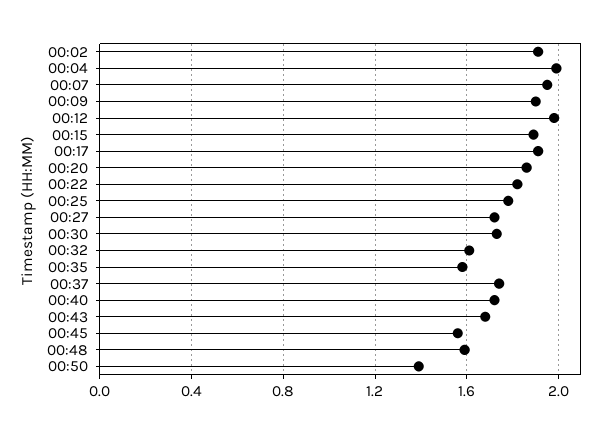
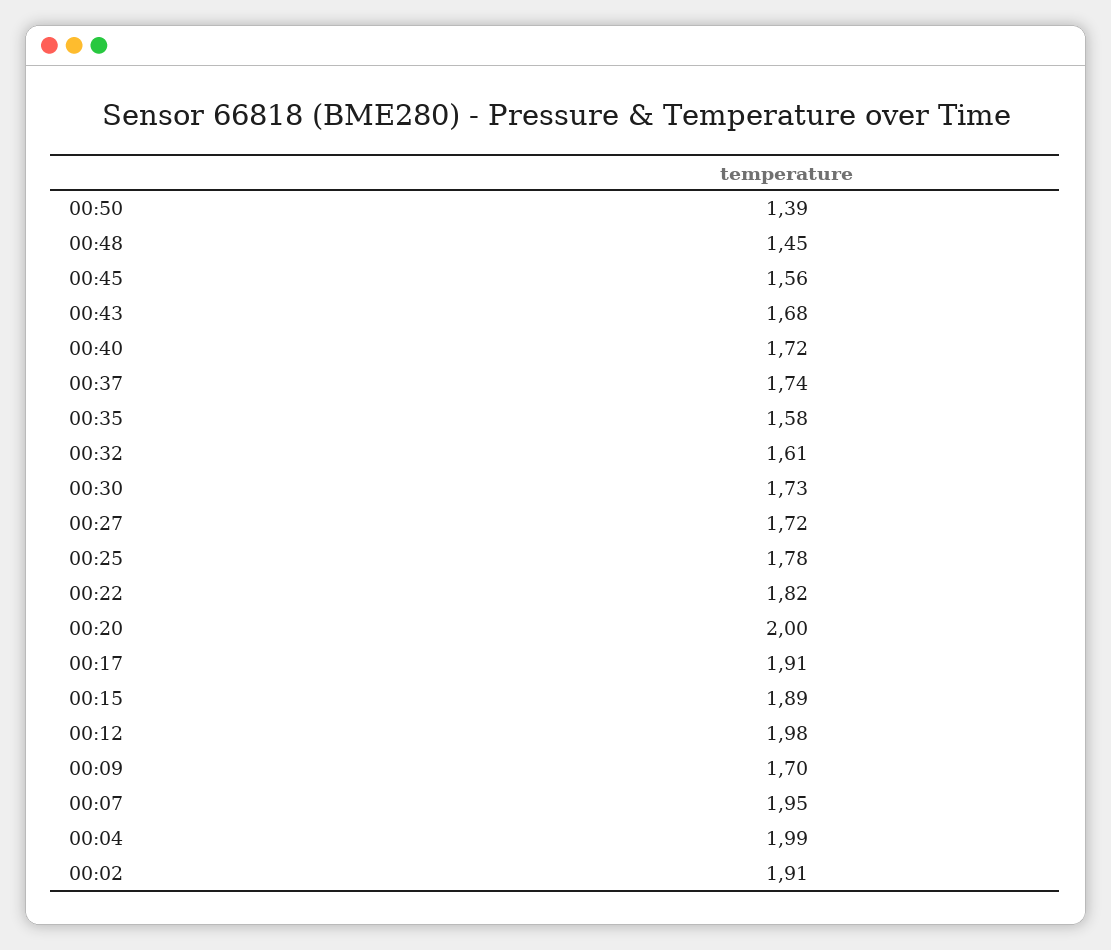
  {
    "00:02": 1.91,
    "00:04": 1.99,
    "00:07": 1.95,
-   "00:09": 1.9,
+   "00:09": 1.7,
    "00:12": 1.98,
    "00:15": 1.89,
    "00:17": 1.91,
-   "00:20": 1.85,
+   "00:20": 2,
    "00:22": 1.82,
    "00:25": 1.78,
    "00:27": 1.72,
    "00:30": 1.73,
    "00:32": 1.61,
    "00:35": 1.58,
    "00:37": 1.74,
    "00:40": 1.72,
    "00:43": 1.68,
    "00:45": 1.56,
-   "00:48": 1.6,
+   "00:48": 1.45,
    "00:50": 1.39
  }

